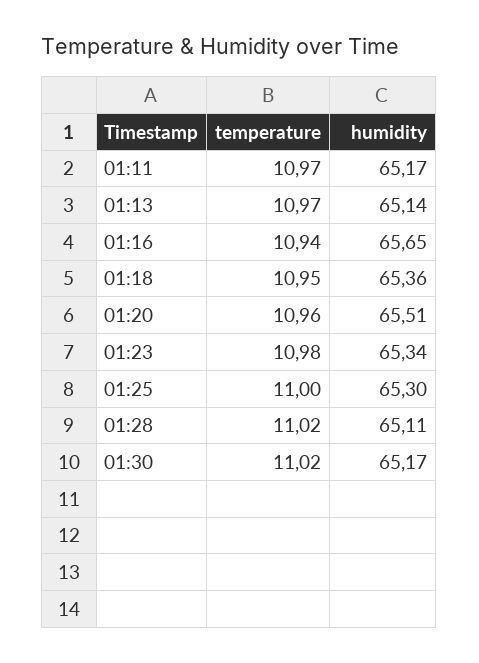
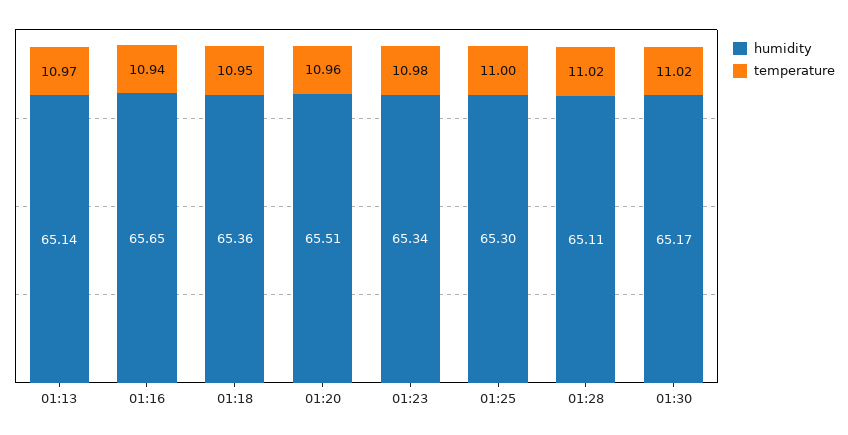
  {
    "temperature": {
-     "01:11": 10.97,
      "01:13": 10.97,
      "01:16": 10.94,
      "01:18": 10.95,
      "01:20": 10.96,
      "01:23": 10.98,
      "01:25": 11,
      "01:28": 11.02,
      "01:30": 11.02
    },
    "humidity": {
-     "01:11": 65.17,
      "01:13": 65.14,
      "01:16": 65.65,
      "01:18": 65.36,
      "01:20": 65.51,
      "01:23": 65.34,
      "01:25": 65.3,
      "01:28": 65.11,
      "01:30": 65.17
    }
  }

